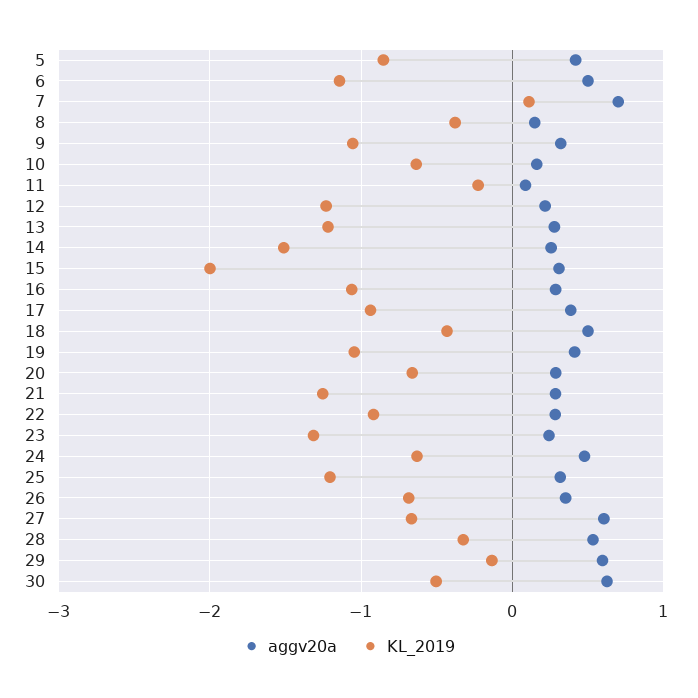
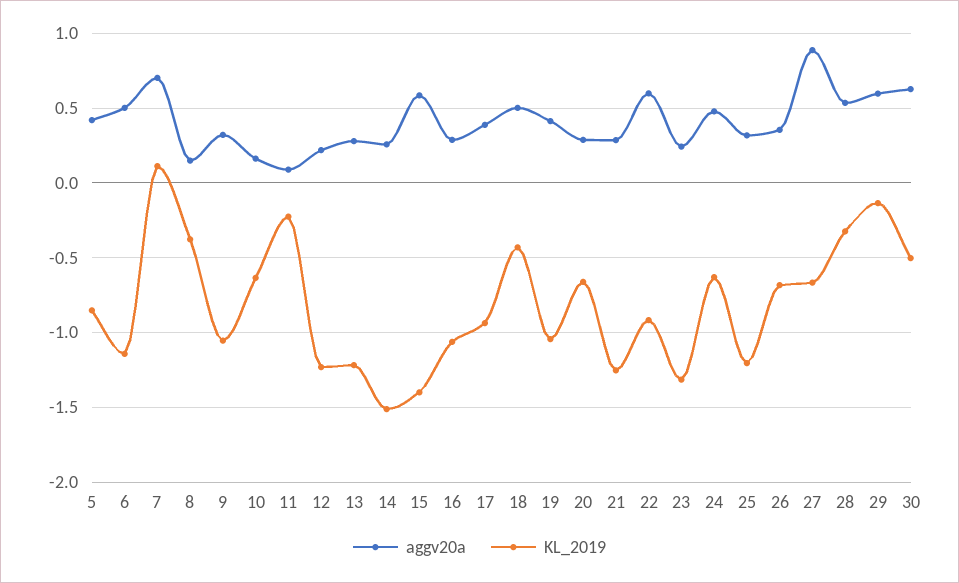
  {
    "aggv20a": {
      "5": 0.4,
      "6": 0.5,
      "7": 0.7,
      "8": 0.15,
      "9": 0.3,
      "10": 0.15,
      "11": 0.1,
      "12": 0.2,
      "13": 0.3,
      "14": 0.25,
-     "15": 0.3,
+     "15": 0.6,
      "16": 0.3,
      "17": 0.4,
      "18": 0.5,
      "19": 0.4,
      "20": 0.3,
      "21": 0.3,
-     "22": 0.3,
+     "22": 0.6,
      "23": 0.25,
      "24": 0.5,
      "25": 0.3,
      "26": 0.35,
-     "27": 0.6,
+     "27": 0.9,
      "28": 0.55,
      "29": 0.6,
      "30": 0.65
    },
    "KL_2019": {
      "5": -0.85,
      "6": -1.15,
      "7": 0.1,
      "8": -0.4,
      "9": -1.05,
      "10": -0.65,
      "11": -0.25,
      "12": -1.25,
      "13": -1.2,
      "14": -1.5,
-     "15": -2,
+     "15": -1.4,
      "16": -1.05,
      "17": -0.95,
      "18": -0.45,
      "19": -1.05,
      "20": -0.65,
      "21": -1.25,
      "22": -0.9,
      "23": -1.3,
      "24": -0.65,
      "25": -1.2,
      "26": -0.7,
      "27": -0.65,
      "28": -0.3,
      "29": -0.15,
      "30": -0.5
    }
  }

